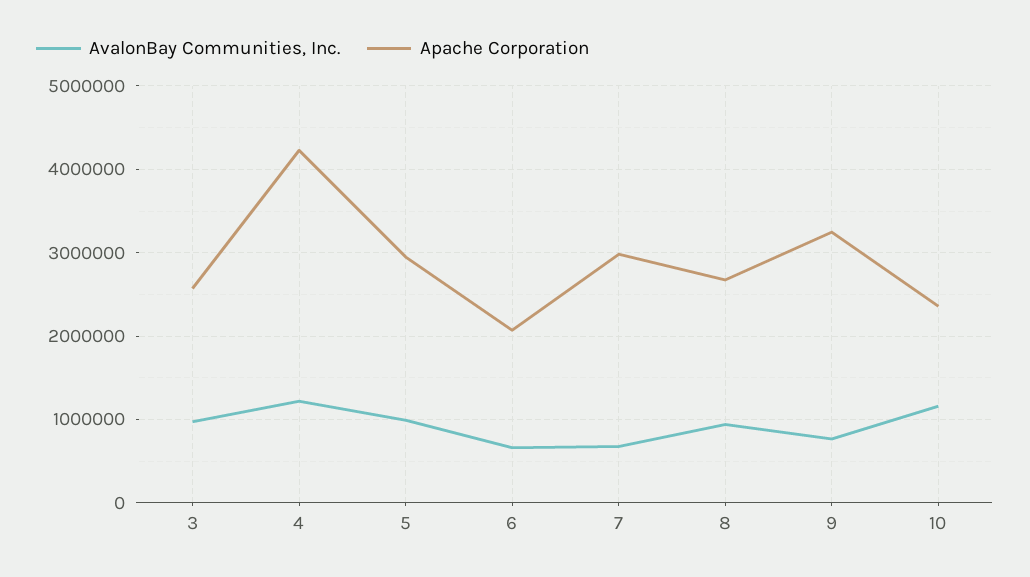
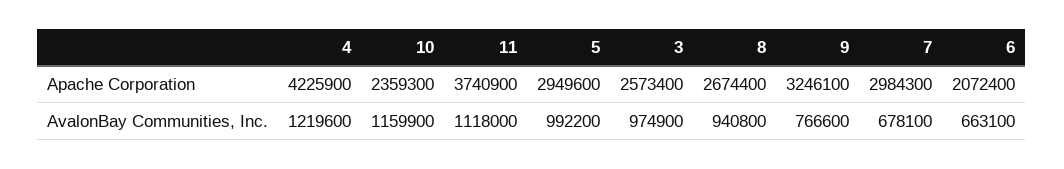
  {
    "AvalonBay Communities, Inc.": {
      "3": 974900,
      "4": 1219600,
      "5": 992200,
      "6": 663100,
      "7": 678100,
      "8": 940800,
      "9": 766600,
-     "10": 1159900
+     "10": 1159900,
+     "11": 1118000
    },
    "Apache Corporation": {
      "3": 2573400,
      "4": 4225900,
      "5": 2949600,
      "6": 2072400,
      "7": 2984300,
      "8": 2674400,
      "9": 3246100,
-     "10": 2359300
+     "10": 2359300,
+     "11": 3740900
    }
  }

